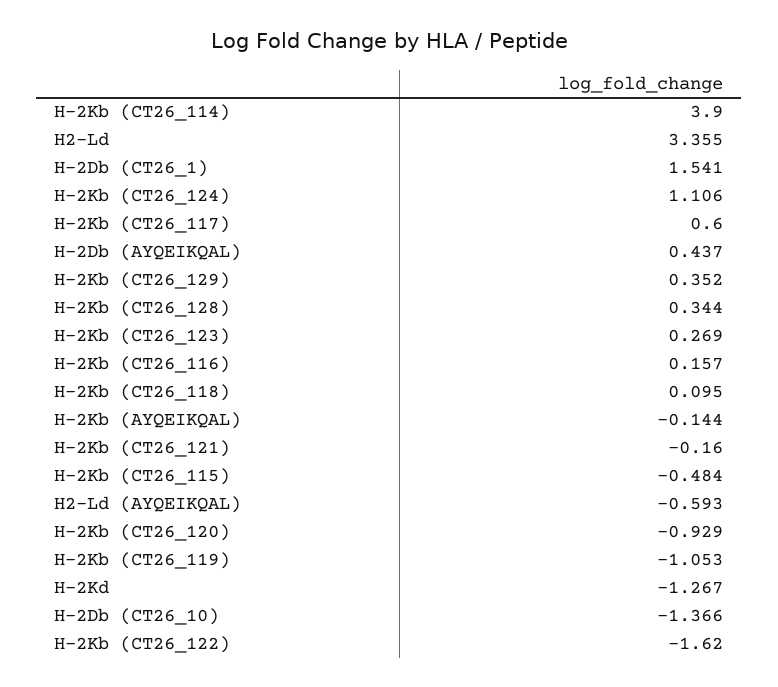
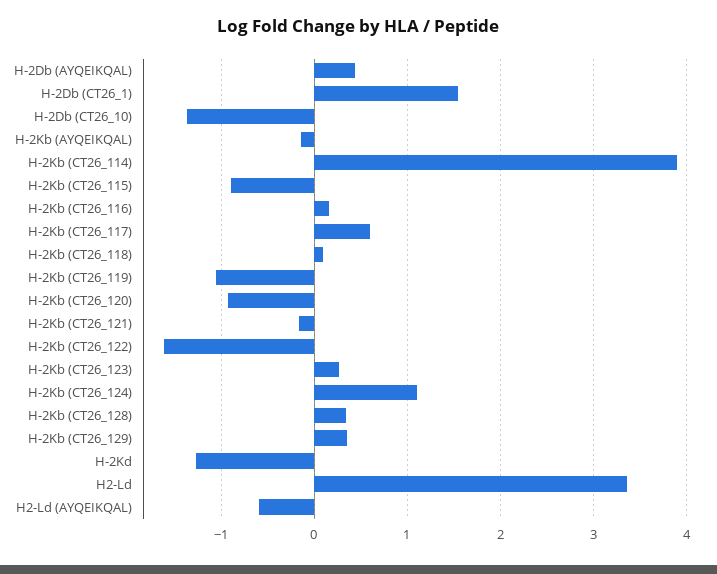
  {
    "H-2Kb (CT26_114)": 3.9,
    "H2-Ld": 3.355,
    "H-2Db (CT26_1)": 1.541,
    "H-2Kb (CT26_124)": 1.106,
    "H-2Kb (CT26_117)": 0.6,
    "H-2Db (AYQEIKQAL)": 0.437,
    "H-2Kb (CT26_129)": 0.352,
    "H-2Kb (CT26_128)": 0.344,
    "H-2Kb (CT26_123)": 0.269,
    "H-2Kb (CT26_116)": 0.157,
    "H-2Kb (CT26_118)": 0.095,
    "H-2Kb (AYQEIKQAL)": -0.144,
    "H-2Kb (CT26_121)": -0.16,
-   "H-2Kb (CT26_115)": -0.484,
+   "H-2Kb (CT26_115)": -0.9,
    "H2-Ld (AYQEIKQAL)": -0.593,
    "H-2Kb (CT26_120)": -0.929,
    "H-2Kb (CT26_119)": -1.053,
    "H-2Kd": -1.267,
    "H-2Db (CT26_10)": -1.366,
    "H-2Kb (CT26_122)": -1.62
  }

